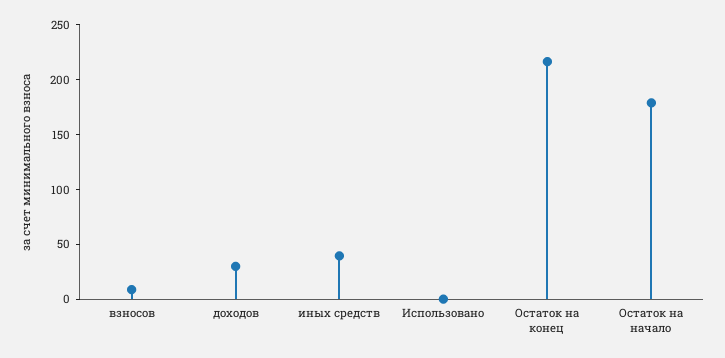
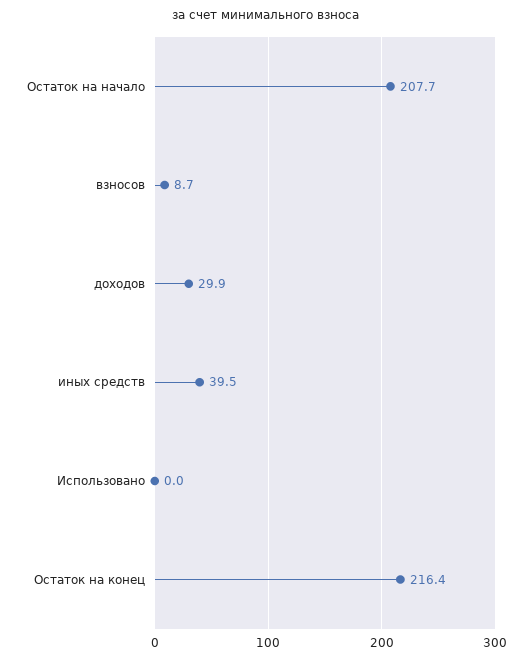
  {
    "взносов": 8.7,
    "доходов": 29.9,
    "иных средств": 39.5,
    "Использовано": 0,
    "Остаток на конец": 216.4,
-   "Остаток на начало": 180
+   "Остаток на начало": 207.7
  }

